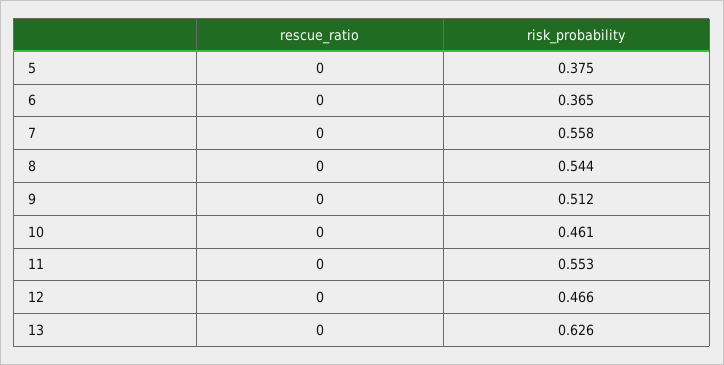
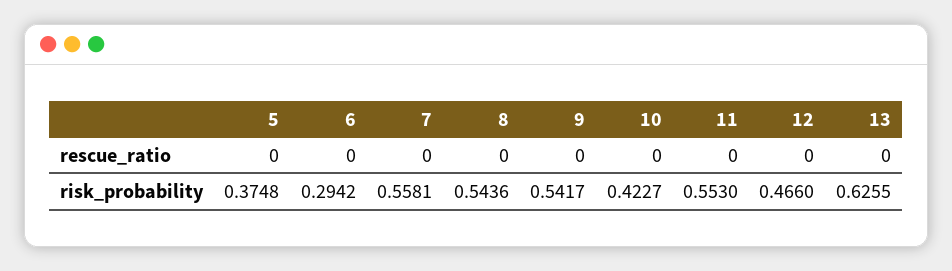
  {
    "rescue_ratio": {
      "5": 0,
      "6": 0,
      "7": 0,
      "8": 0,
      "9": 0,
      "10": 0,
      "11": 0,
      "12": 0,
      "13": 0
    },
    "risk_probability": {
      "5": 0.3748,
-     "6": 0.365,
+     "6": 0.2942,
      "7": 0.5581,
      "8": 0.5436,
-     "9": 0.512,
+     "9": 0.5417,
-     "10": 0.461,
+     "10": 0.4227,
      "11": 0.553,
      "12": 0.466,
      "13": 0.6255
    }
  }

